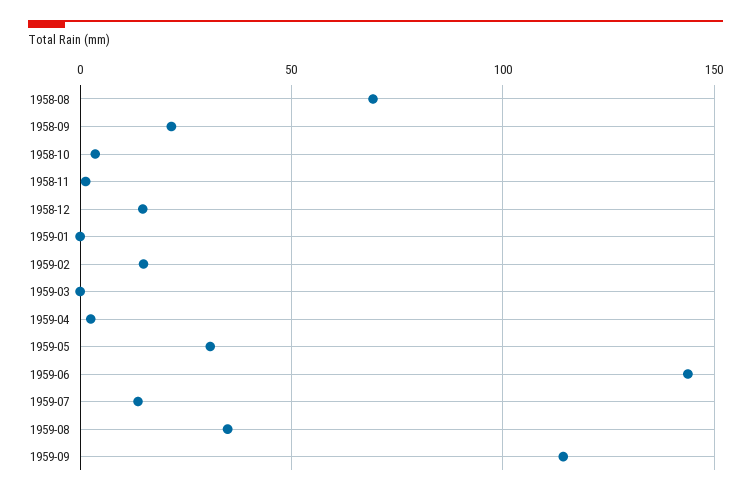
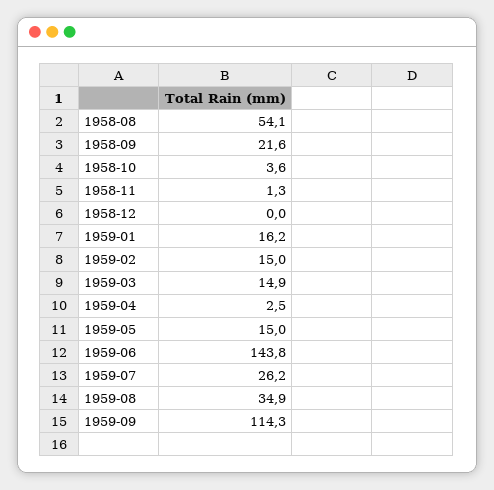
  {
-   "1958-08": 70,
+   "1958-08": 54.1,
    "1958-09": 21.6,
    "1958-10": 3.6,
    "1958-11": 1.3,
-   "1958-12": 15,
+   "1958-12": 0,
-   "1959-01": 0,
+   "1959-01": 16.2,
    "1959-02": 15,
-   "1959-03": 0,
+   "1959-03": 14.9,
    "1959-04": 2.5,
-   "1959-05": 30,
+   "1959-05": 15,
    "1959-06": 143.8,
-   "1959-07": 15,
+   "1959-07": 26.2,
    "1959-08": 34.9,
    "1959-09": 114.3
  }

